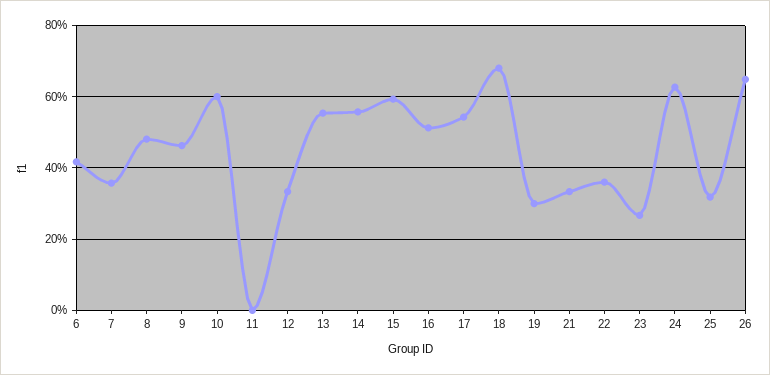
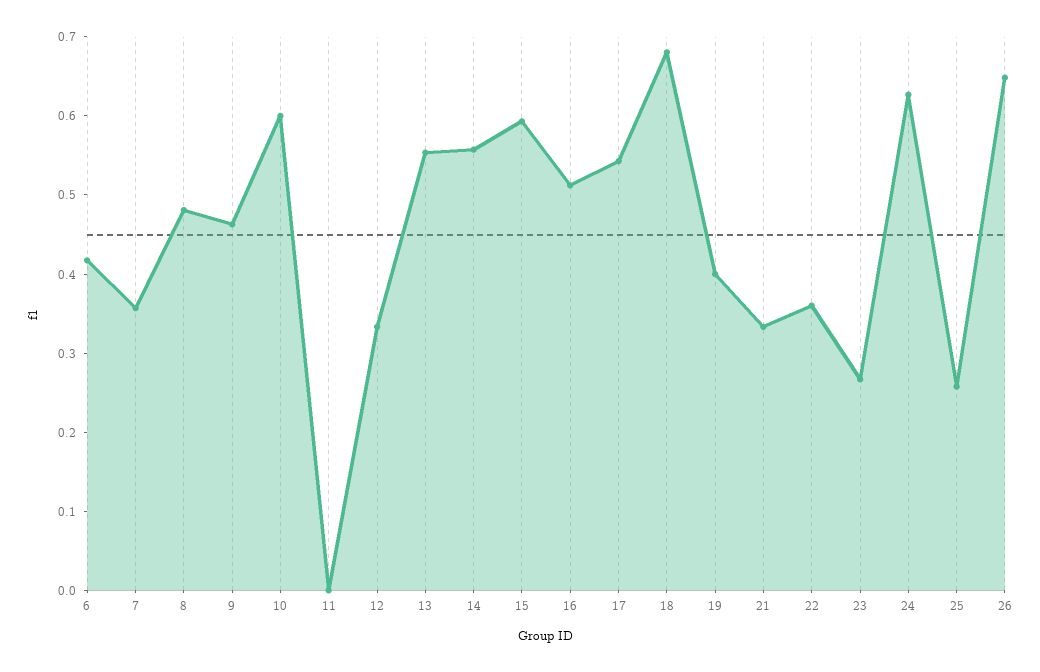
  {
    "6": 0.42,
    "7": 0.36,
    "8": 0.48,
    "9": 0.46,
    "10": 0.6,
    "11": 0,
    "12": 0.34,
    "13": 0.56,
    "14": 0.56,
    "15": 0.6,
    "16": 0.52,
    "17": 0.54,
    "18": 0.68,
-   "19": 0.3,
+   "19": 0.4,
    "21": 0.34,
    "22": 0.36,
    "23": 0.26,
    "24": 0.62,
-   "25": 0.32,
+   "25": 0.26,
    "26": 0.64
  }

